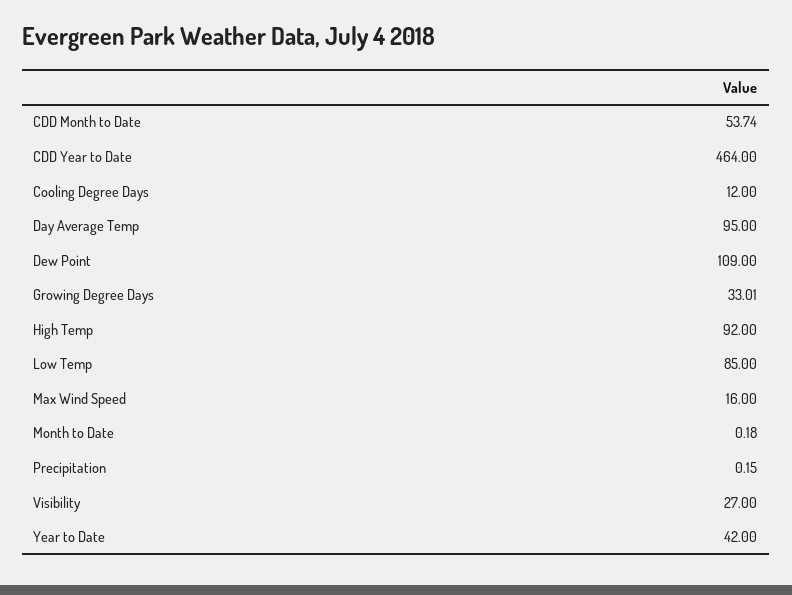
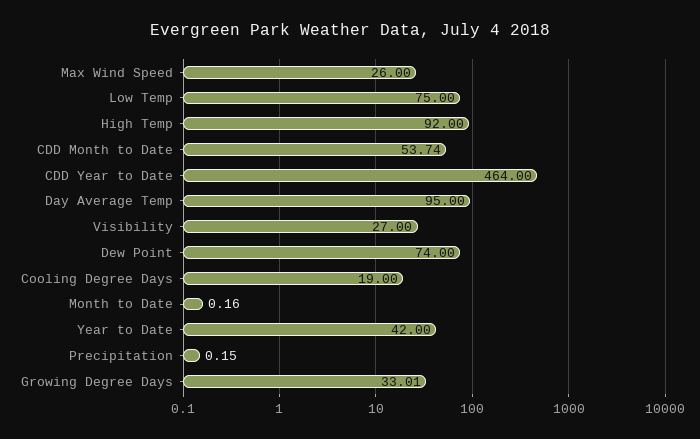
  {
    "CDD Month to Date": 53.74,
    "CDD Year to Date": 464,
-   "Cooling Degree Days": 12,
+   "Cooling Degree Days": 19,
    "Day Average Temp": 95,
-   "Dew Point": 109,
+   "Dew Point": 74,
    "Growing Degree Days": 33.01,
    "High Temp": 92,
-   "Low Temp": 85,
+   "Low Temp": 75,
-   "Max Wind Speed": 16,
+   "Max Wind Speed": 26,
-   "Month to Date": 0.18,
+   "Month to Date": 0.16,
    "Precipitation": 0.15,
    "Visibility": 27,
    "Year to Date": 42
  }

